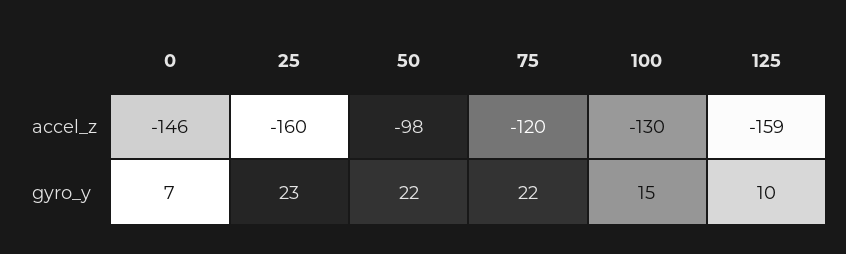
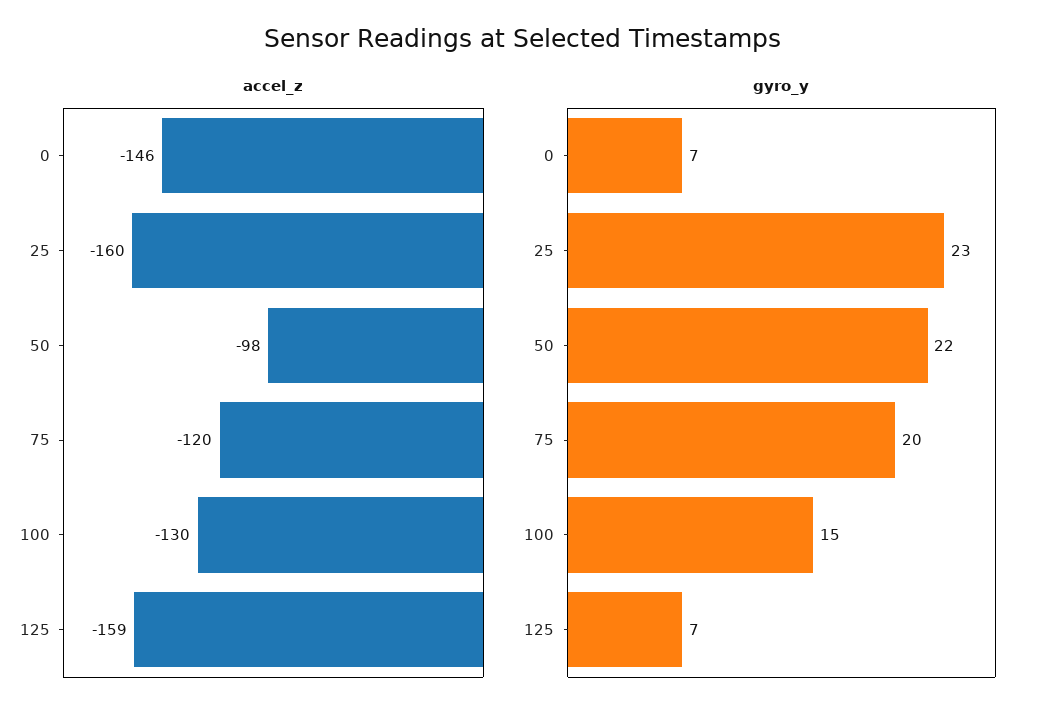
  {
    "accel_z": {
      "0": -146,
      "25": -160,
      "50": -98,
      "75": -120,
      "100": -130,
      "125": -159
    },
    "gyro_y": {
      "0": 7,
      "25": 23,
      "50": 22,
-     "75": 22,
+     "75": 20,
      "100": 15,
-     "125": 10
+     "125": 7
    }
  }

